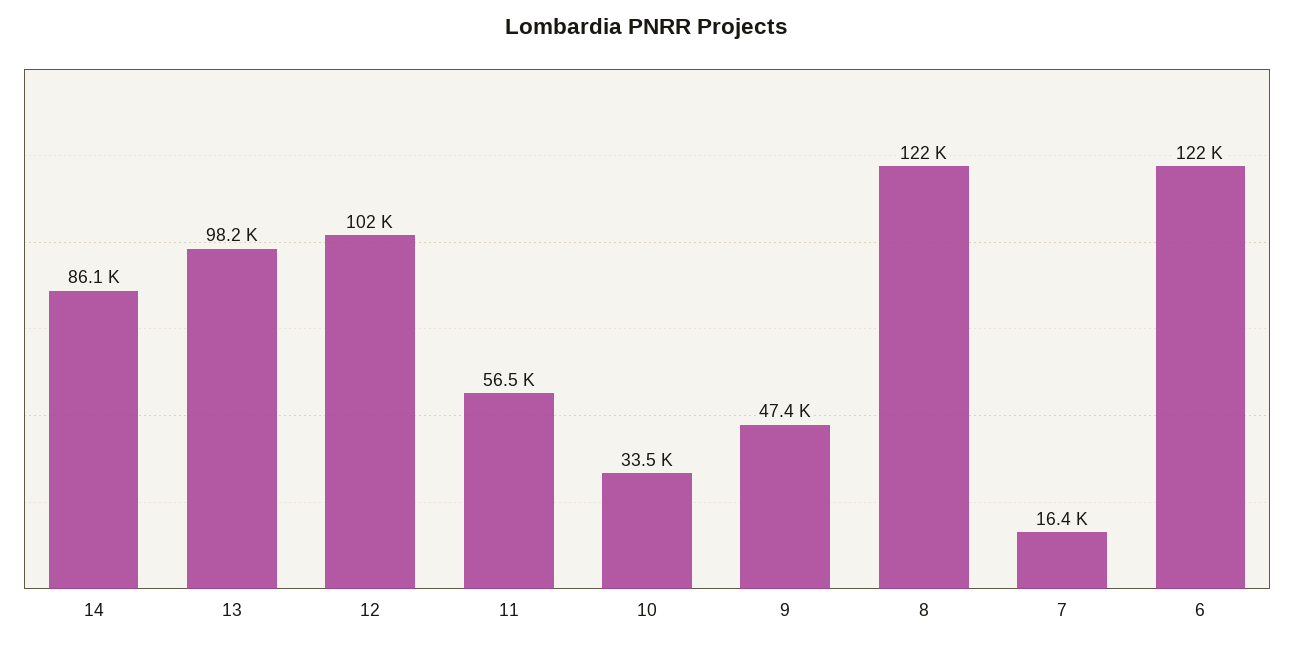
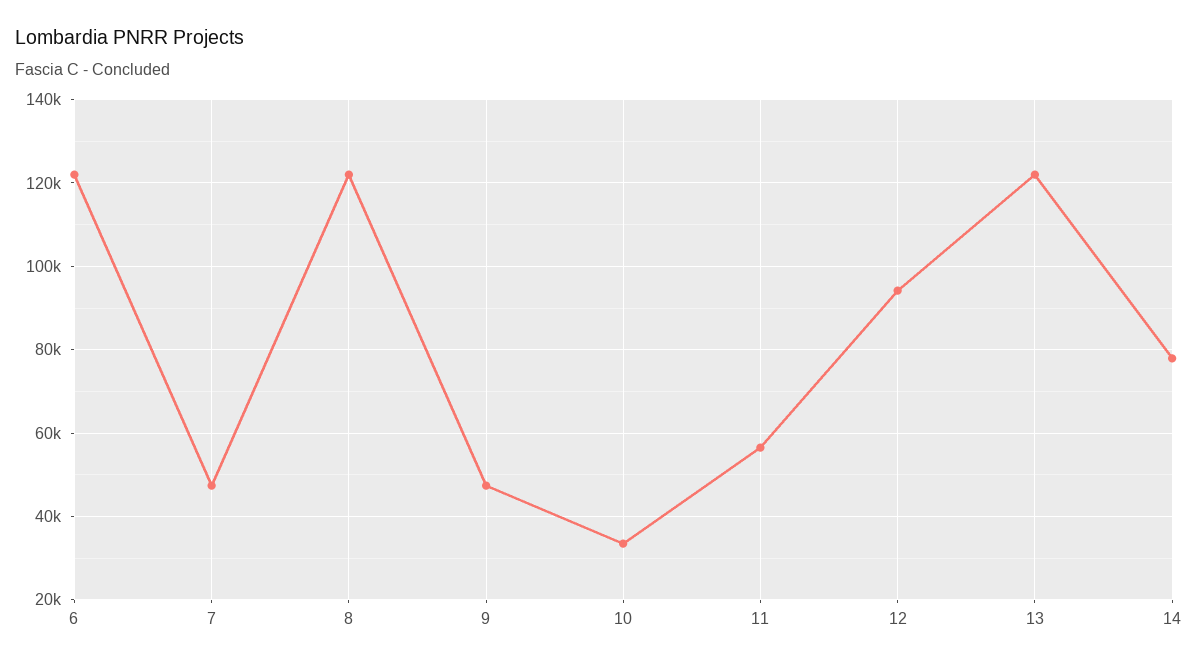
  {
-   "14": 86100,
+   "14": 78000,
-   "13": 98200,
+   "13": 122000,
-   "12": 102000,
+   "12": 94000,
    "11": 56500,
    "10": 33500,
    "9": 47400,
    "8": 122000,
-   "7": 16400,
+   "7": 48000,
    "6": 122000
  }

